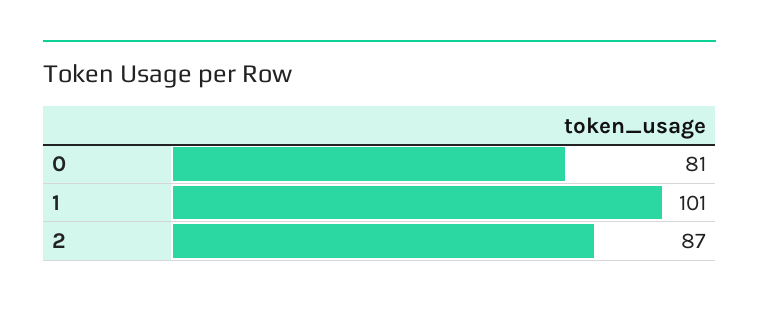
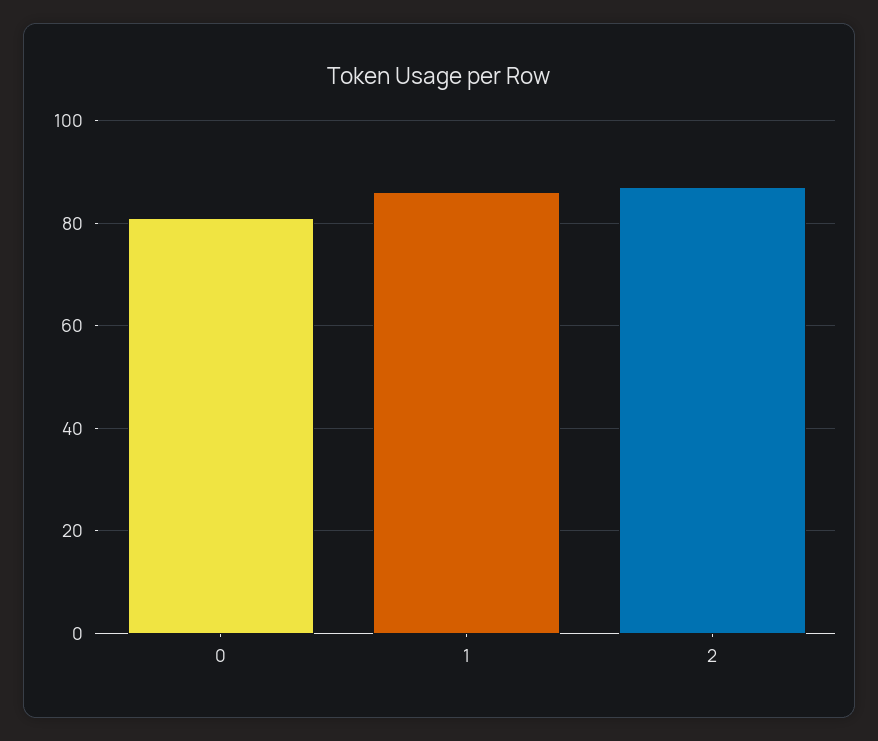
  {
    "0": 81,
-   "1": 101,
+   "1": 85,
    "2": 87
  }

